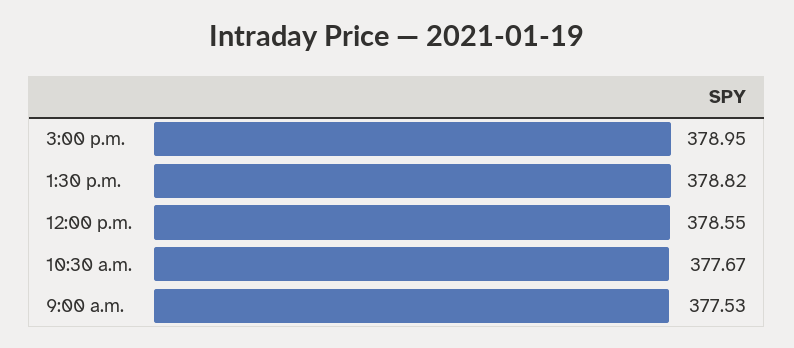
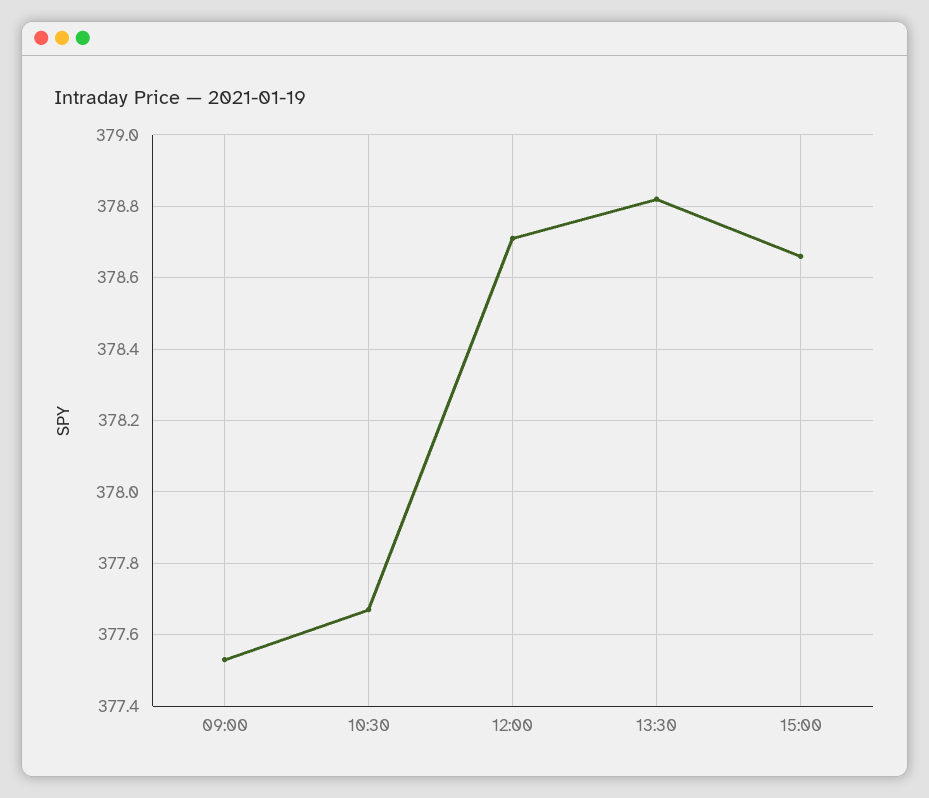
  {
-   "3:00 p.m.": 378.95,
+   "3:00 p.m.": 378.65,
    "1:30 p.m.": 378.82,
-   "12:00 p.m.": 378.55,
+   "12:00 p.m.": 378.7,
    "10:30 a.m.": 377.67,
    "9:00 a.m.": 377.53
  }

